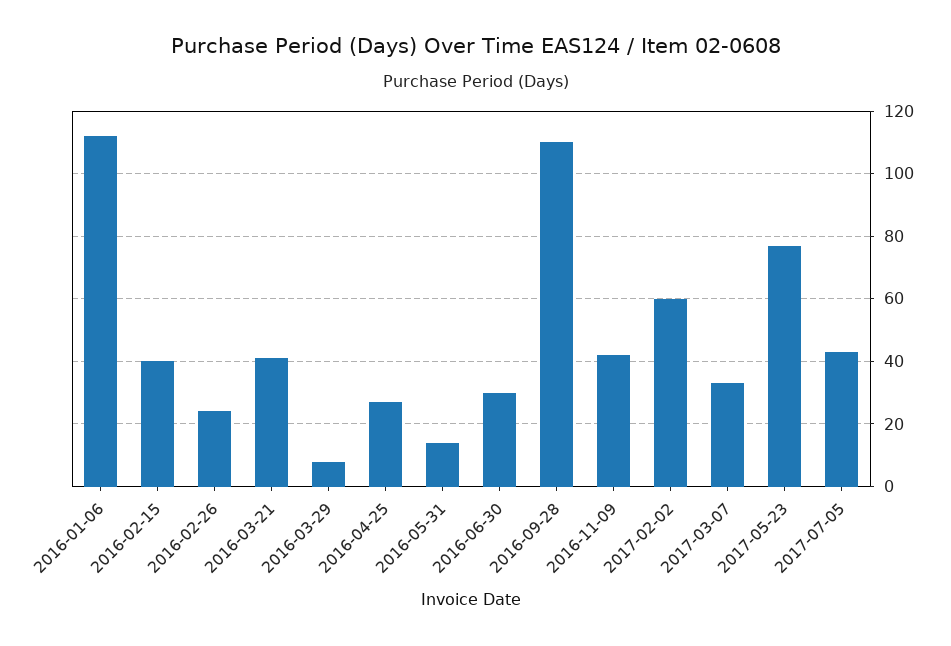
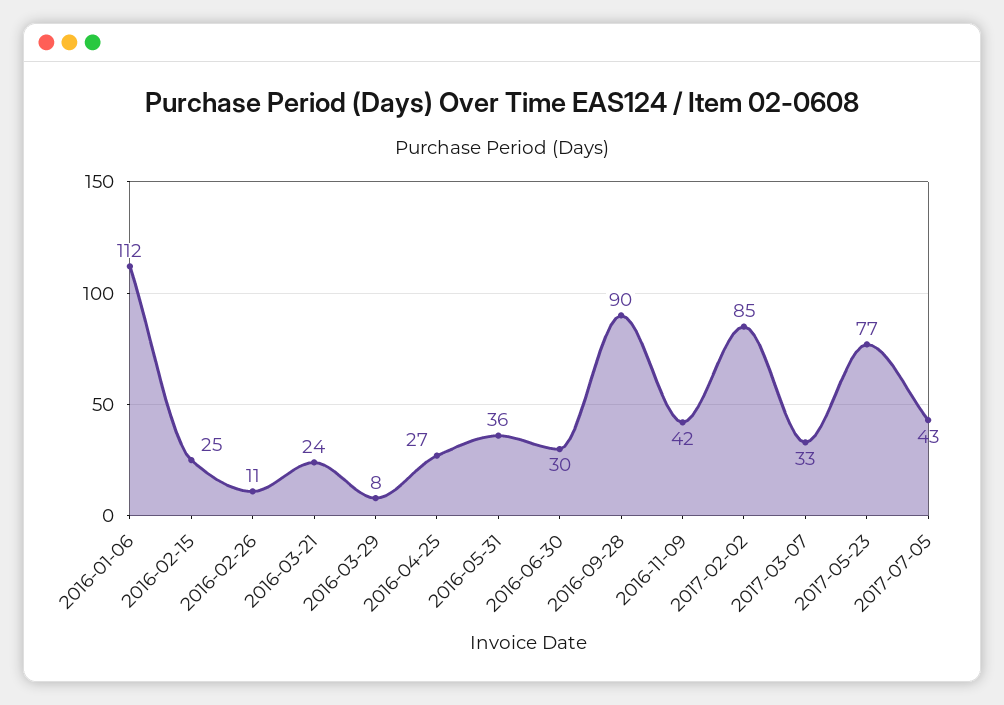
  {
    "2016-01-06": 112,
-   "2016-02-15": 40,
+   "2016-02-15": 25,
-   "2016-02-26": 25,
+   "2016-02-26": 11,
-   "2016-03-21": 40,
+   "2016-03-21": 24,
    "2016-03-29": 8,
    "2016-04-25": 27,
-   "2016-05-31": 15,
+   "2016-05-31": 36,
    "2016-06-30": 30,
-   "2016-09-28": 110,
+   "2016-09-28": 90,
    "2016-11-09": 42,
-   "2017-02-02": 60,
+   "2017-02-02": 85,
    "2017-03-07": 33,
    "2017-05-23": 77,
    "2017-07-05": 43
  }

